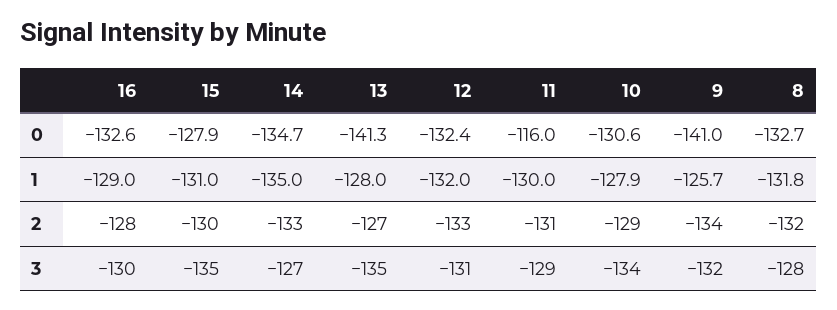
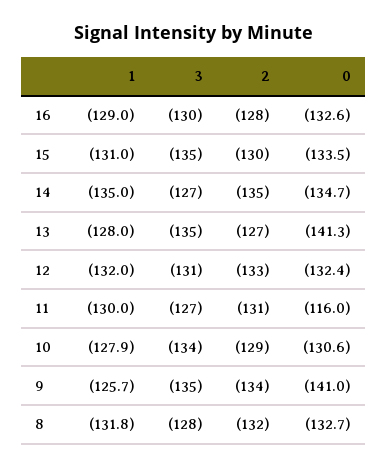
  {
    "16": {
      "0": -132.6,
      "1": -129,
      "2": -128,
      "3": -130
    },
    "15": {
-     "0": -127.9,
+     "0": -133.5,
      "1": -131,
      "2": -130,
      "3": -135
    },
    "14": {
      "0": -134.7,
      "1": -135,
-     "2": -133,
+     "2": -135,
      "3": -127
    },
    "13": {
      "0": -141.3,
      "1": -128,
      "2": -127,
      "3": -135
    },
    "12": {
      "0": -132.4,
      "1": -132,
      "2": -133,
      "3": -131
    },
    "11": {
      "0": -116,
      "1": -130,
      "2": -131,
-     "3": -129
+     "3": -127
    },
    "10": {
      "0": -130.6,
      "1": -127.9,
      "2": -129,
      "3": -134
    },
    "9": {
      "0": -141,
      "1": -125.7,
      "2": -134,
-     "3": -132
+     "3": -135
    },
    "8": {
      "0": -132.7,
      "1": -131.8,
      "2": -132,
      "3": -128
    }
  }

